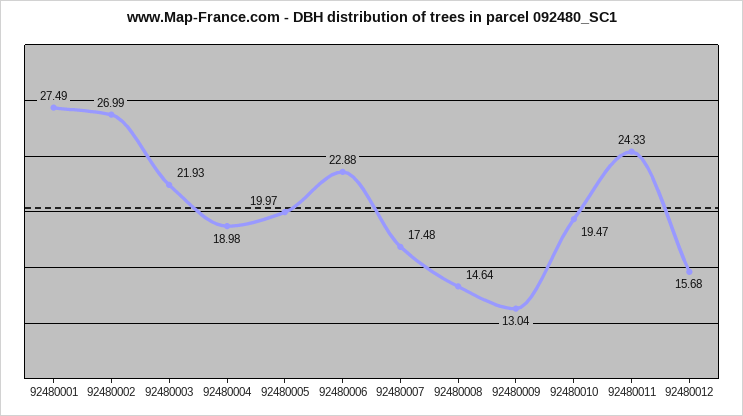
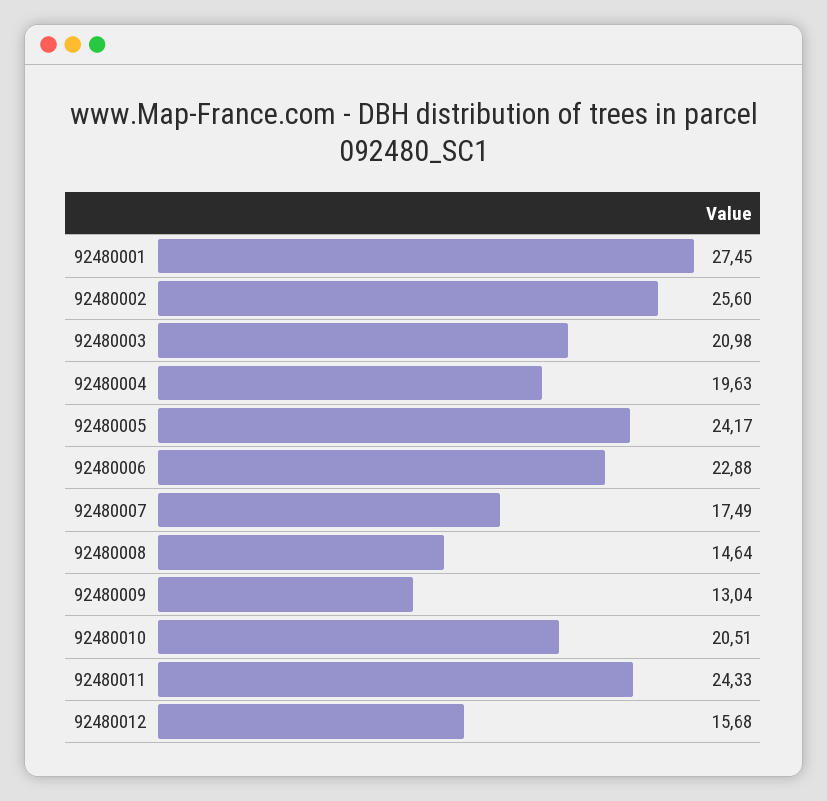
  {
-   "92480001": 27.49,
+   "92480001": 27.45,
-   "92480002": 26.99,
+   "92480002": 25.6,
-   "92480003": 21.93,
+   "92480003": 20.98,
-   "92480004": 18.98,
+   "92480004": 19.63,
-   "92480005": 19.97,
+   "92480005": 24.17,
    "92480006": 22.88,
-   "92480007": 17.48,
+   "92480007": 17.49,
    "92480008": 14.64,
    "92480009": 13.04,
-   "92480010": 19.47,
+   "92480010": 20.51,
    "92480011": 24.33,
    "92480012": 15.68
  }

